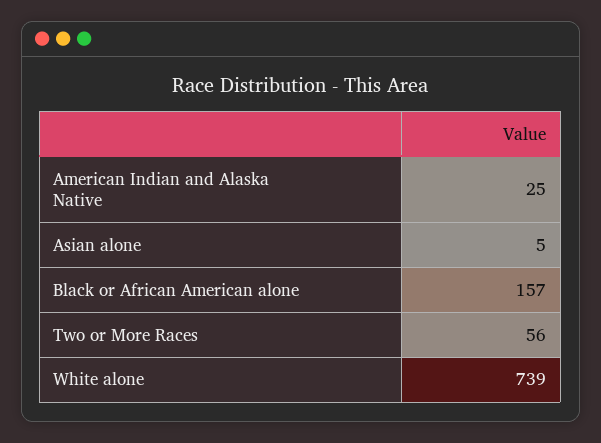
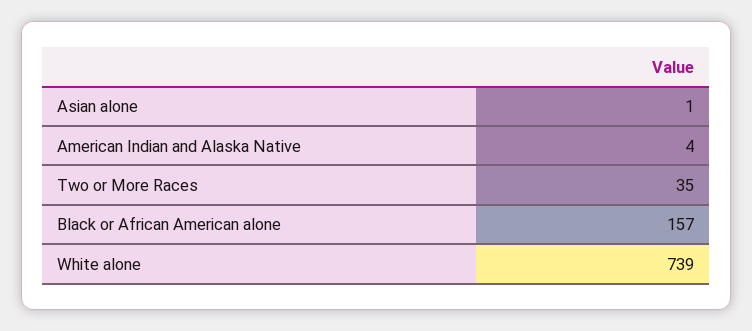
  {
-   "American Indian and Alaska Native": 25,
+   "American Indian and Alaska Native": 4,
-   "Asian alone": 5,
+   "Asian alone": 1,
    "Black or African American alone": 157,
-   "Two or More Races": 56,
+   "Two or More Races": 35,
    "White alone": 739
  }

